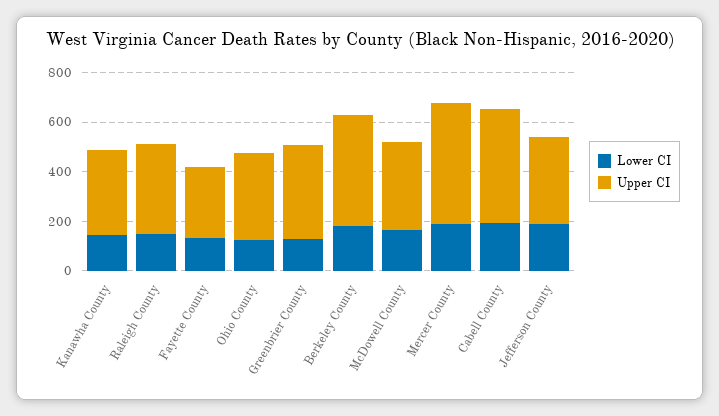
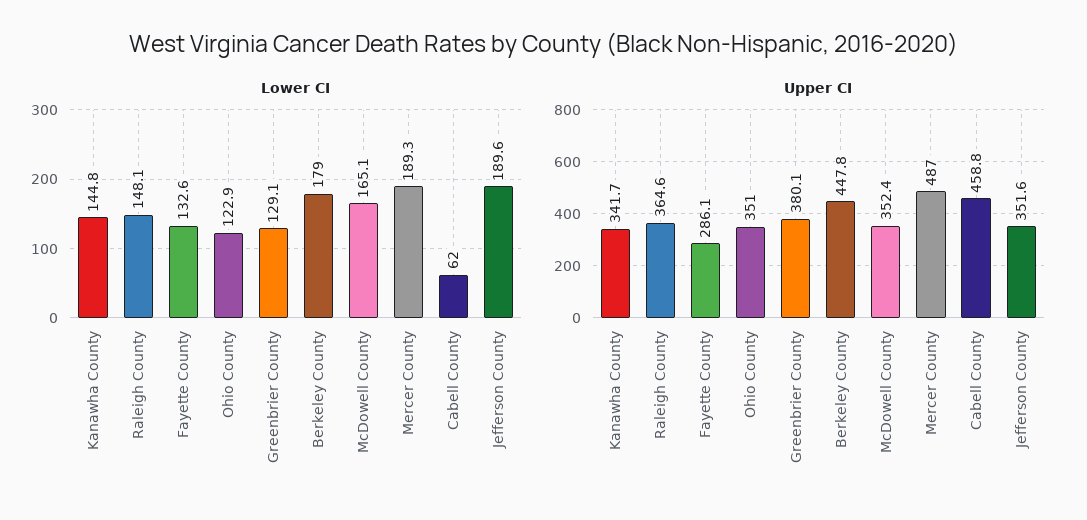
  {
    "Lower CI": {
      "Kanawha County": 144.8,
      "Raleigh County": 148.1,
      "Fayette County": 132.6,
      "Ohio County": 122.9,
      "Greenbrier County": 129.1,
      "Berkeley County": 179,
      "McDowell County": 165.1,
      "Mercer County": 189.3,
-     "Cabell County": 200,
+     "Cabell County": 62,
      "Jefferson County": 189.6
    },
    "Upper CI": {
      "Kanawha County": 341.7,
      "Raleigh County": 364.6,
      "Fayette County": 286.1,
      "Ohio County": 351,
      "Greenbrier County": 380.1,
      "Berkeley County": 447.8,
      "McDowell County": 352.4,
      "Mercer County": 487,
      "Cabell County": 458.8,
      "Jefferson County": 351.6
    }
  }

